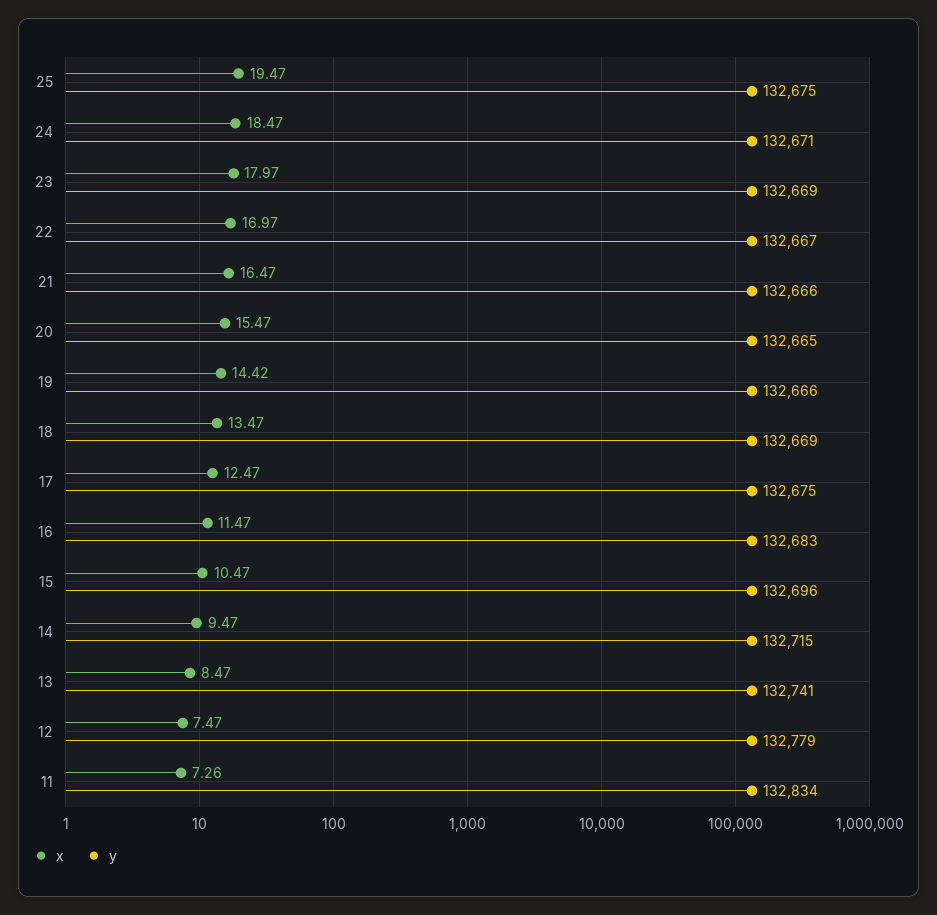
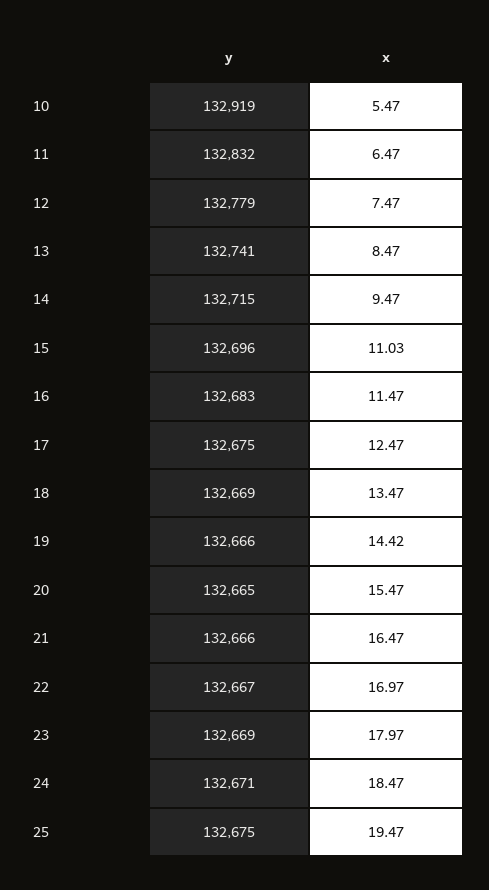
  {
    "x": {
      "25": 19.47,
      "24": 18.47,
      "23": 17.97,
      "22": 16.97,
      "21": 16.47,
      "20": 15.47,
      "19": 14.42,
      "18": 13.47,
      "17": 12.47,
      "16": 11.47,
-     "15": 10.47,
+     "15": 11.03,
      "14": 9.47,
      "13": 8.47,
      "12": 7.47,
-     "11": 7.26
+     "11": 6.47,
+     "10": 5.47
    },
    "y": {
      "25": 132675,
      "24": 132671,
      "23": 132669,
      "22": 132667,
      "21": 132666,
      "20": 132665,
      "19": 132666,
      "18": 132669,
      "17": 132675,
      "16": 132683,
      "15": 132696,
      "14": 132715,
      "13": 132741,
      "12": 132779,
-     "11": 132834
+     "11": 132832,
+     "10": 132919
    }
  }

